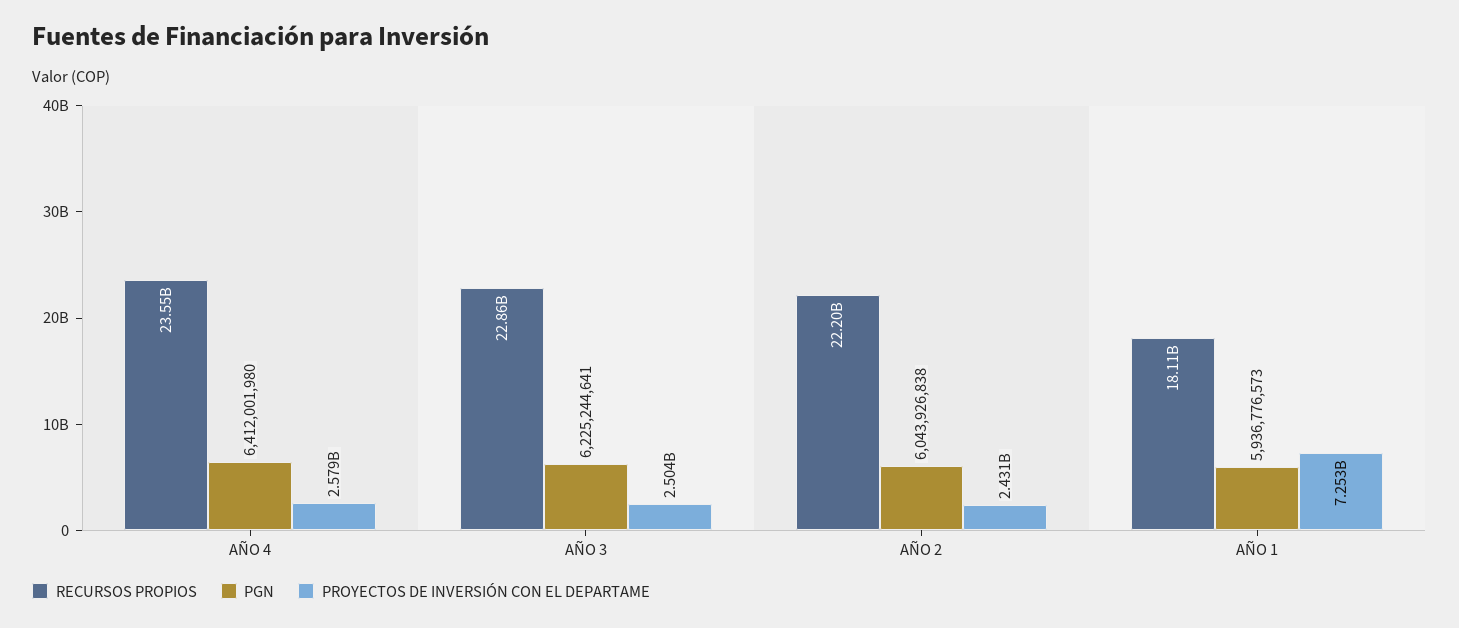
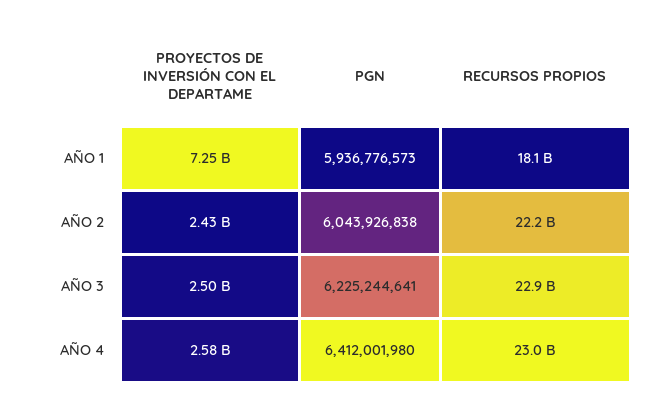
  {
    "RECURSOS PROPIOS": {
-     "AÑO 4": 23550000000,
+     "AÑO 4": 23000000000,
      "AÑO 3": 22860000000,
      "AÑO 2": 22200000000,
      "AÑO 1": 18110000000
    },
    "PGN": {
      "AÑO 4": 6412001980,
      "AÑO 3": 6225244641,
      "AÑO 2": 6043926838,
      "AÑO 1": 5936776573
    },
    "PROYECTOS DE INVERSIÓN CON EL DEPARTAME": {
      "AÑO 4": 2579000000,
      "AÑO 3": 2504000000,
      "AÑO 2": 2431000000,
      "AÑO 1": 7253000000
    }
  }

